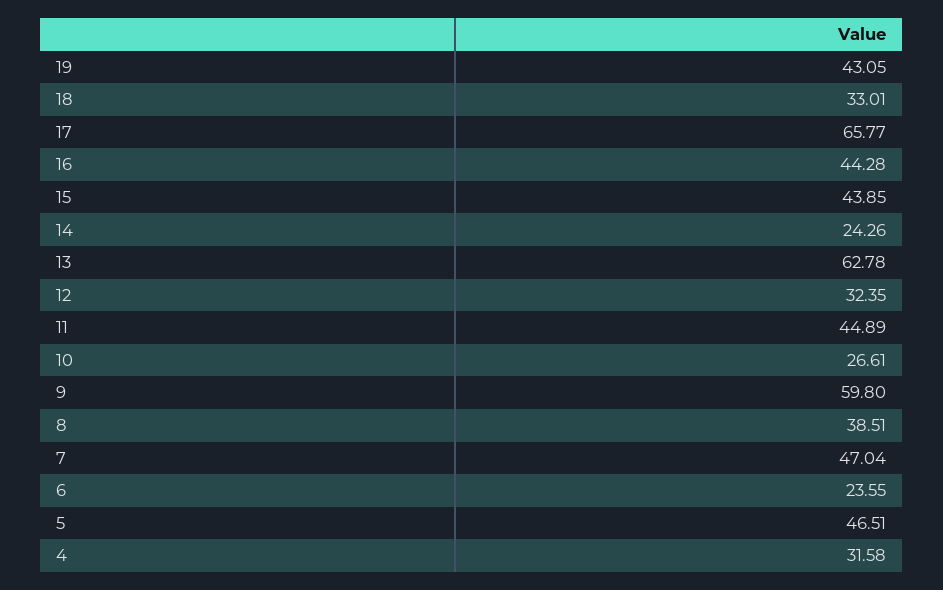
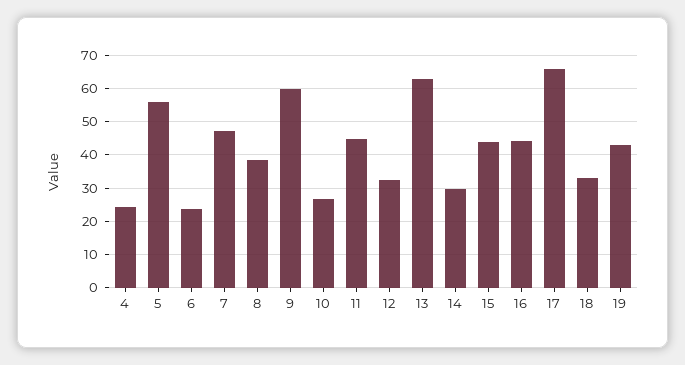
  {
    "19": 43.05,
    "18": 33.01,
    "17": 65.77,
    "16": 44.28,
    "15": 43.85,
-   "14": 24.26,
+   "14": 30,
    "13": 62.78,
    "12": 32.35,
    "11": 44.89,
    "10": 26.61,
    "9": 59.8,
    "8": 38.51,
    "7": 47.04,
    "6": 23.55,
-   "5": 46.51,
+   "5": 56,
-   "4": 31.58
+   "4": 24
  }

